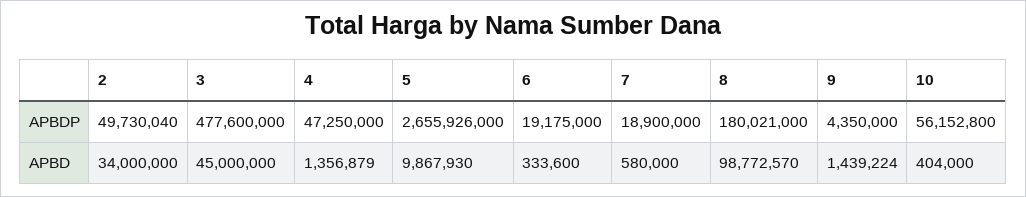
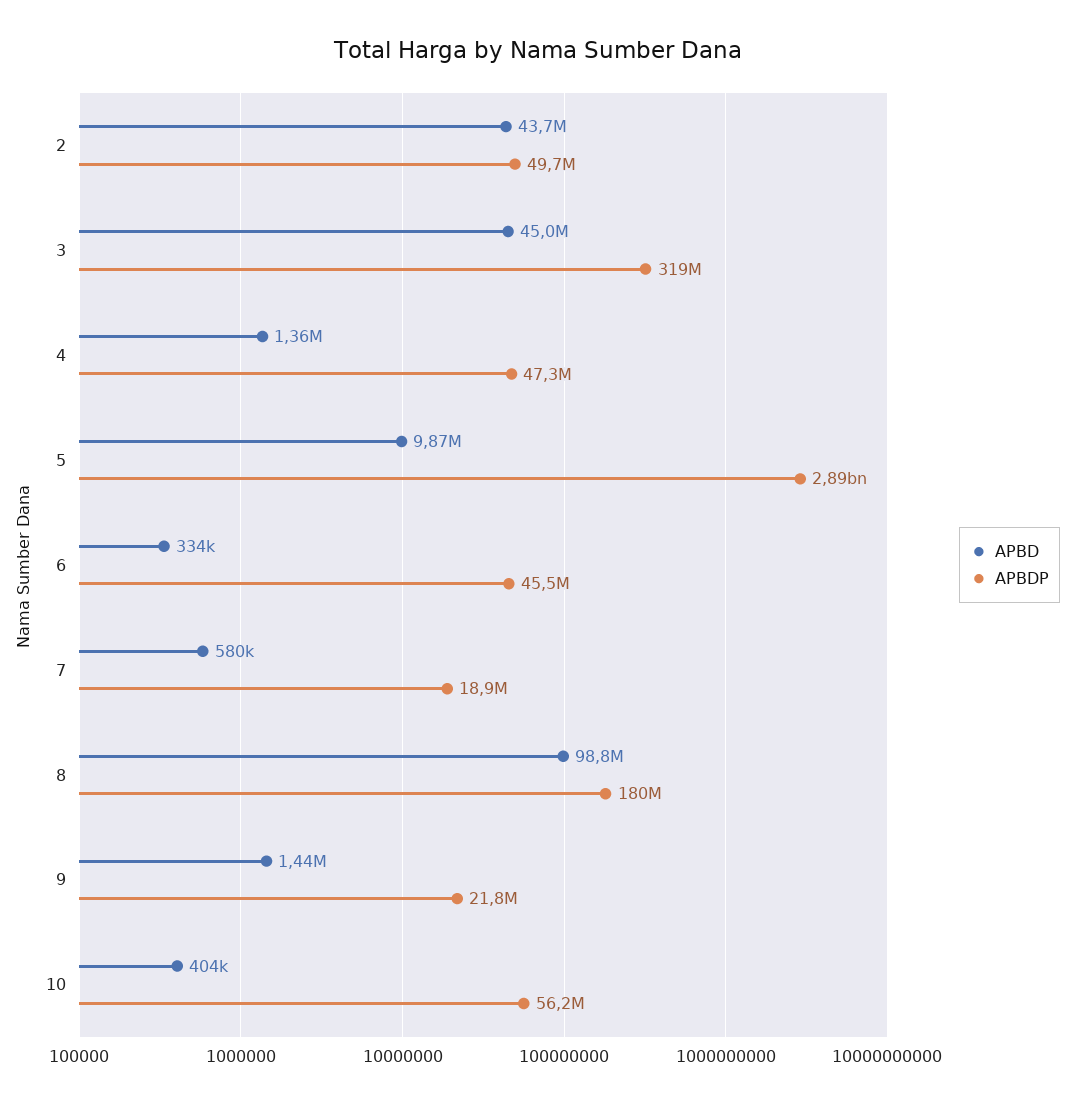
  {
    "APBDP": {
      "2": 49730040,
-     "3": 477600000,
+     "3": 319000000,
      "4": 47250000,
-     "5": 2655926000,
+     "5": 2890000000,
-     "6": 19175000,
+     "6": 45500000,
      "7": 18900000,
      "8": 180021000,
-     "9": 4350000,
+     "9": 21800000,
      "10": 56152800
    },
    "APBD": {
-     "2": 34000000,
+     "2": 43700000,
      "3": 45000000,
      "4": 1356879,
      "5": 9867930,
      "6": 333600,
      "7": 580000,
      "8": 98772570,
      "9": 1439224,
      "10": 404000
    }
  }

